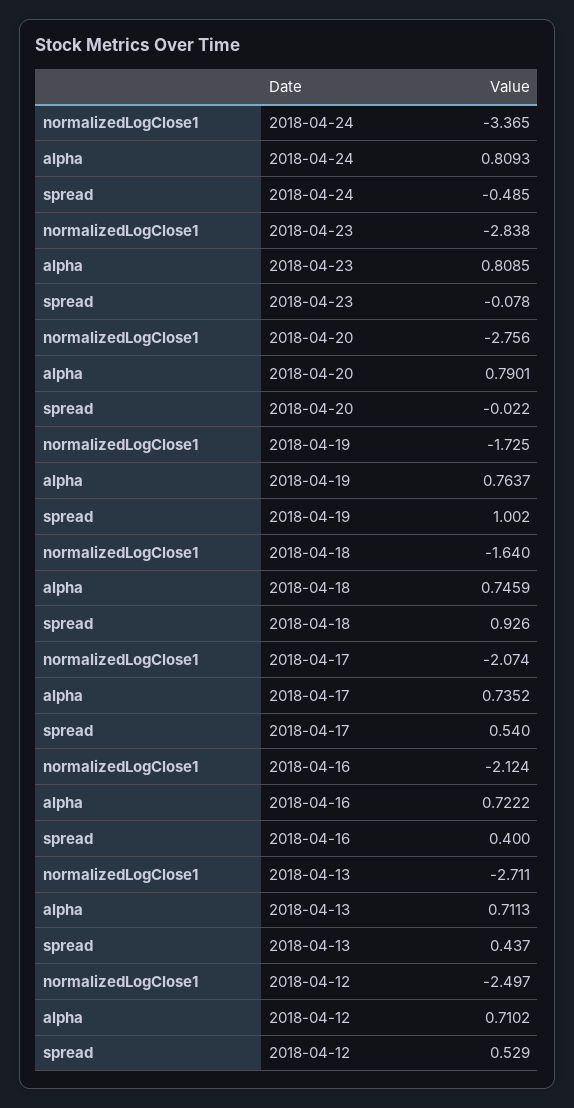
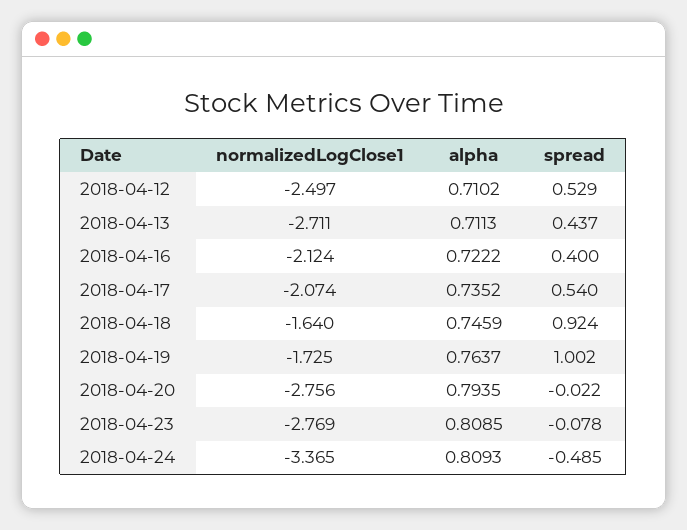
  {
    "normalizedLogClose1": {
      "2018-04-24": -3.365,
-     "2018-04-23": -2.838,
+     "2018-04-23": -2.769,
      "2018-04-20": -2.756,
      "2018-04-19": -1.725,
      "2018-04-18": -1.64,
      "2018-04-17": -2.074,
      "2018-04-16": -2.124,
      "2018-04-13": -2.711,
      "2018-04-12": -2.497
    },
    "alpha": {
      "2018-04-24": 0.8093,
      "2018-04-23": 0.8085,
-     "2018-04-20": 0.7901,
+     "2018-04-20": 0.7935,
      "2018-04-19": 0.7637,
      "2018-04-18": 0.7459,
      "2018-04-17": 0.7352,
      "2018-04-16": 0.7222,
      "2018-04-13": 0.7113,
      "2018-04-12": 0.7102
    },
    "spread": {
      "2018-04-24": -0.485,
      "2018-04-23": -0.078,
      "2018-04-20": -0.022,
      "2018-04-19": 1.002,
-     "2018-04-18": 0.926,
+     "2018-04-18": 0.924,
      "2018-04-17": 0.54,
      "2018-04-16": 0.4,
      "2018-04-13": 0.437,
      "2018-04-12": 0.529
    }
  }

